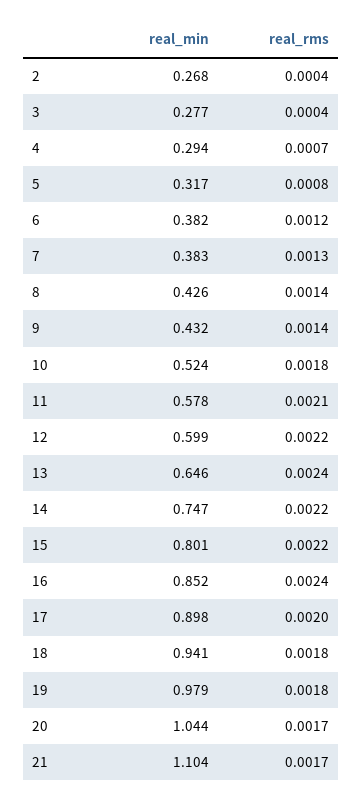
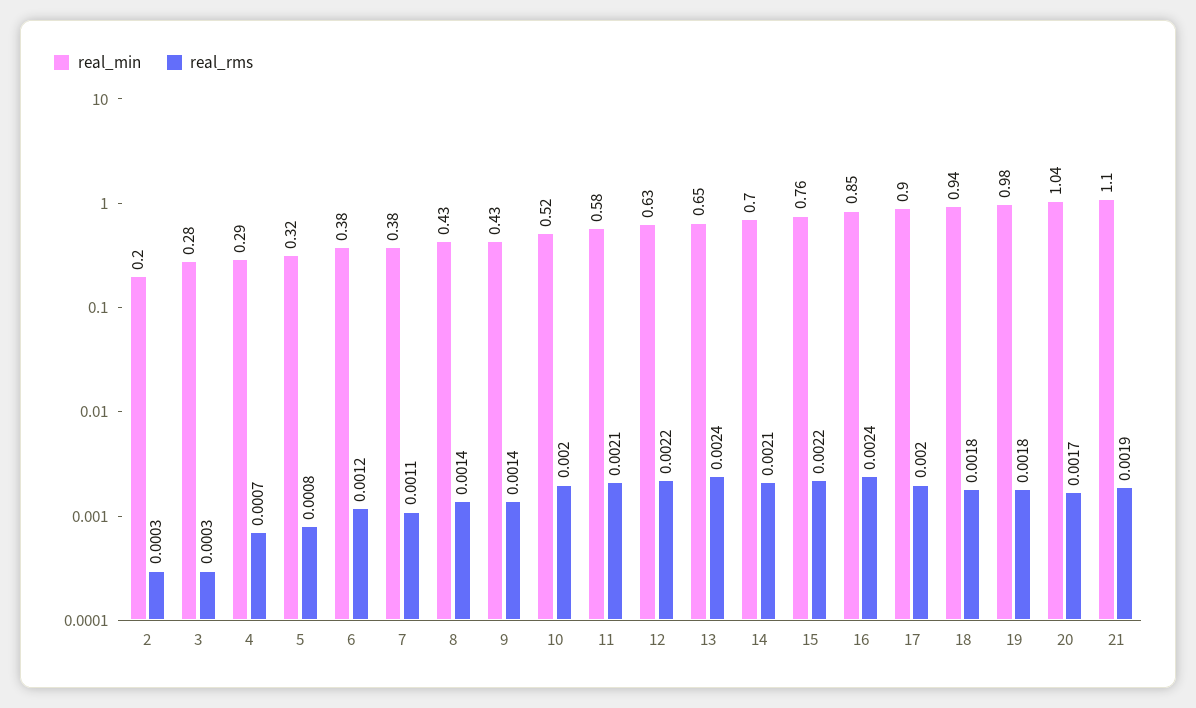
  {
    "real_min": {
-     "2": 0.268,
+     "2": 0.2,
      "3": 0.277,
      "4": 0.294,
      "5": 0.317,
      "6": 0.382,
      "7": 0.383,
      "8": 0.426,
      "9": 0.432,
      "10": 0.524,
      "11": 0.578,
-     "12": 0.599,
+     "12": 0.63,
      "13": 0.646,
-     "14": 0.747,
+     "14": 0.7,
-     "15": 0.801,
+     "15": 0.76,
      "16": 0.852,
      "17": 0.898,
      "18": 0.941,
      "19": 0.979,
      "20": 1.044,
      "21": 1.104
    },
    "real_rms": {
-     "2": 0.0004,
+     "2": 0.0003,
-     "3": 0.0004,
+     "3": 0.0003,
      "4": 0.0007,
      "5": 0.0008,
      "6": 0.0012,
-     "7": 0.0013,
+     "7": 0.0011,
      "8": 0.0014,
      "9": 0.0014,
-     "10": 0.0018,
+     "10": 0.002,
      "11": 0.0021,
      "12": 0.0022,
      "13": 0.0024,
-     "14": 0.0022,
+     "14": 0.0021,
      "15": 0.0022,
      "16": 0.0024,
      "17": 0.002,
      "18": 0.0018,
      "19": 0.0018,
      "20": 0.0017,
-     "21": 0.0017
+     "21": 0.0019
    }
  }

